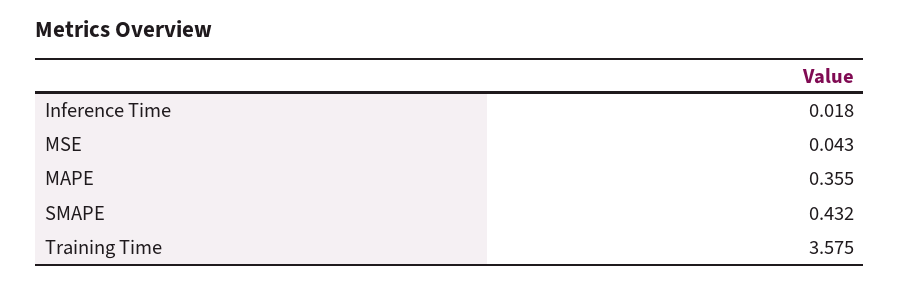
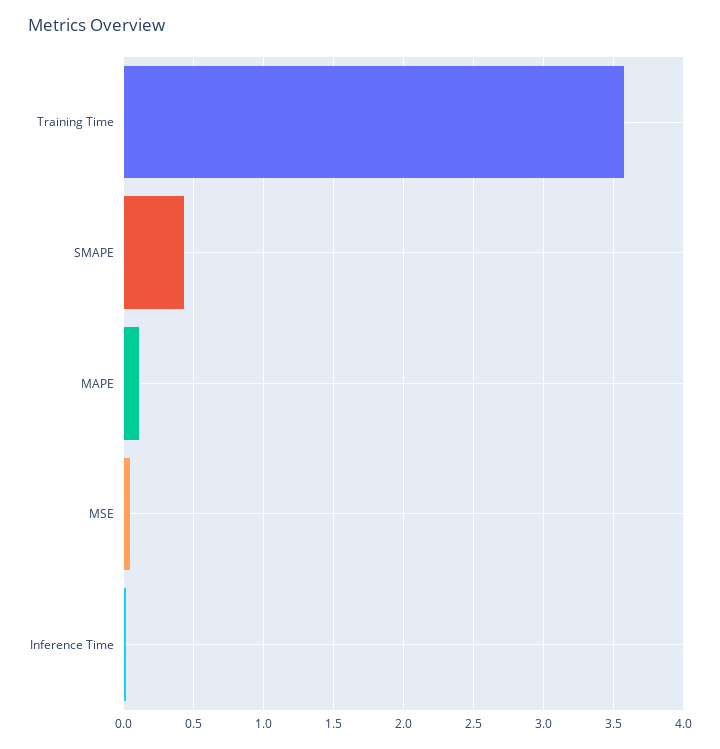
  {
    "Inference Time": 0.018,
    "MSE": 0.043,
-   "MAPE": 0.355,
+   "MAPE": 0.1,
    "SMAPE": 0.432,
    "Training Time": 3.575
  }

